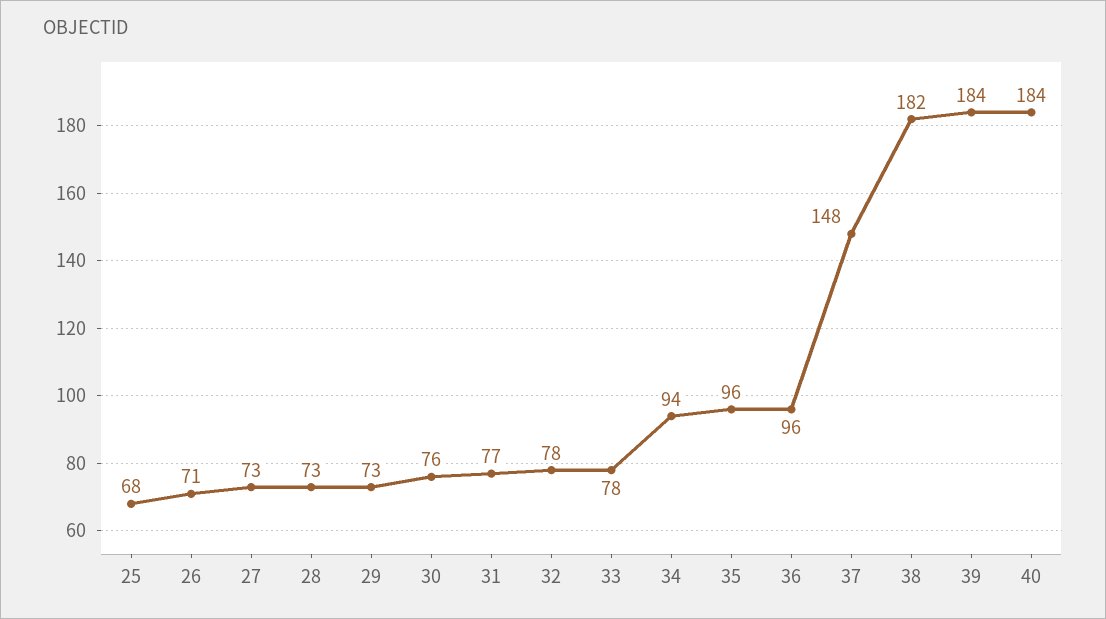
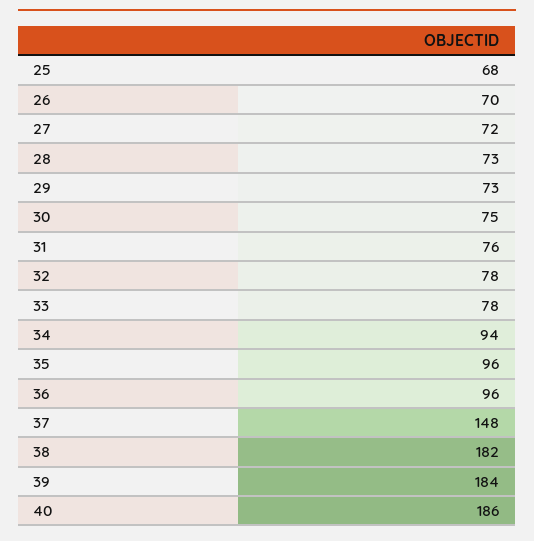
  {
    "25": 68,
-   "26": 71,
+   "26": 70,
-   "27": 73,
+   "27": 72,
    "28": 73,
    "29": 73,
-   "30": 76,
+   "30": 75,
-   "31": 77,
+   "31": 76,
    "32": 78,
    "33": 78,
    "34": 94,
    "35": 96,
    "36": 96,
    "37": 148,
    "38": 182,
    "39": 184,
-   "40": 184
+   "40": 186
  }

